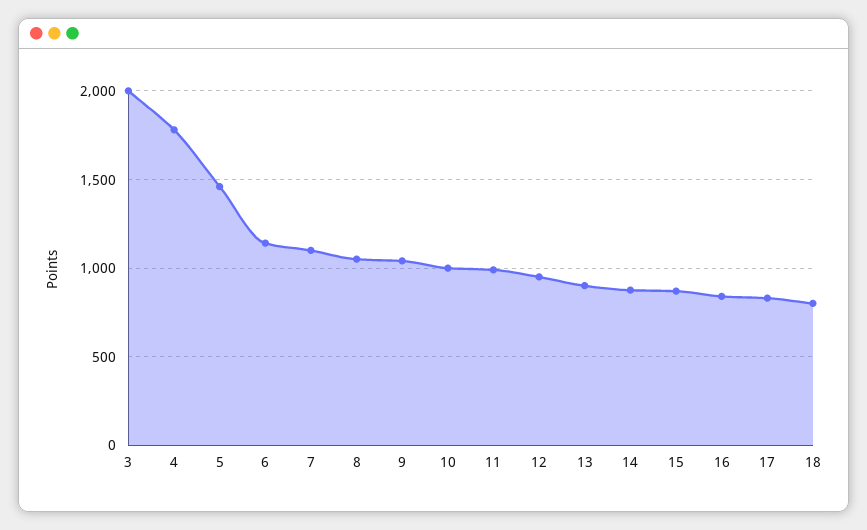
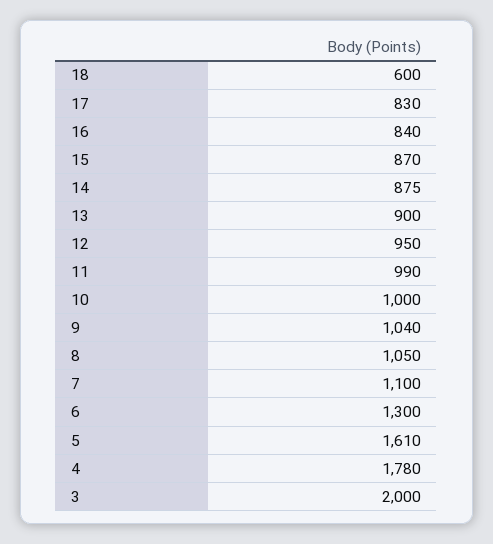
  {
    "3": 2000,
    "4": 1780,
-   "5": 1450,
+   "5": 1610,
-   "6": 1150,
+   "6": 1300,
    "7": 1100,
    "8": 1050,
    "9": 1040,
    "10": 1000,
    "11": 990,
    "12": 950,
    "13": 900,
    "14": 875,
    "15": 870,
    "16": 840,
    "17": 830,
-   "18": 800
+   "18": 600
  }

